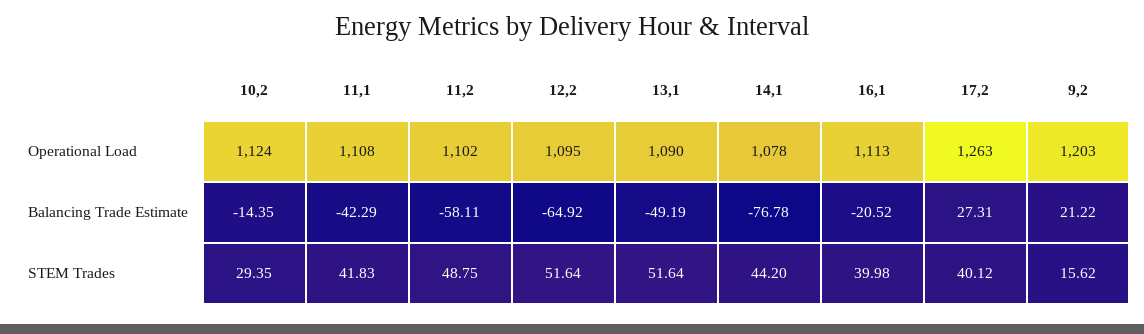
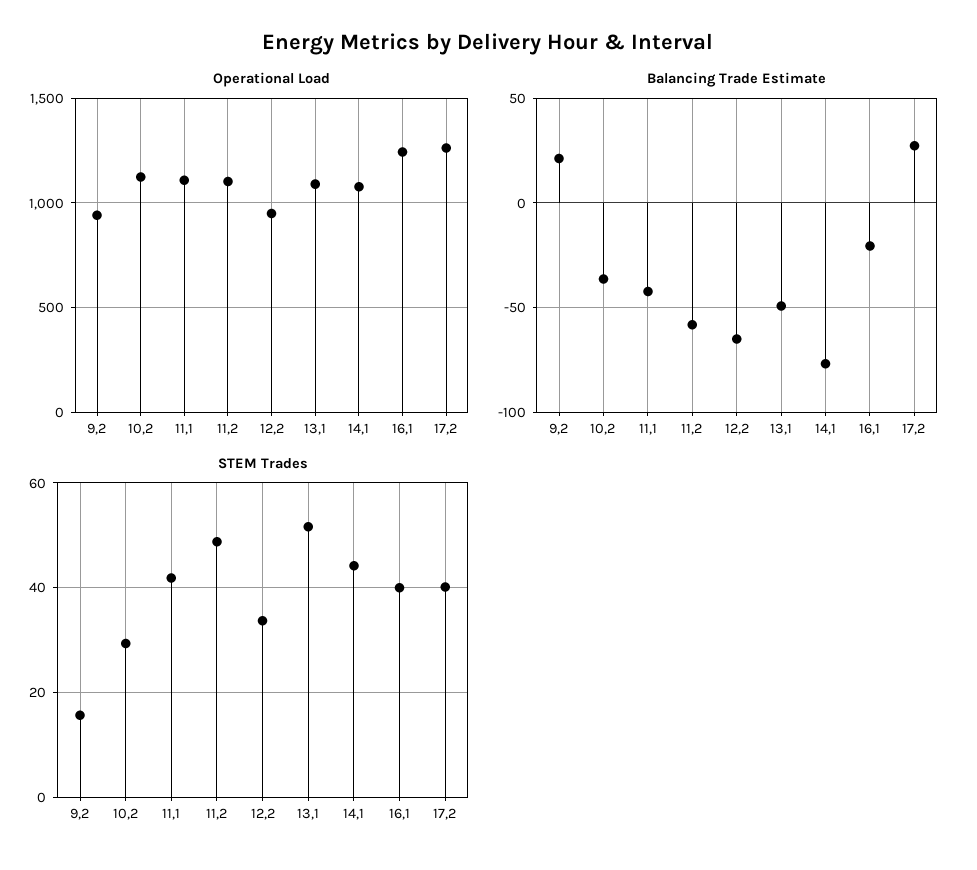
  {
    "Operational Load": {
      "10,2": 1124,
      "11,1": 1108,
      "11,2": 1102,
-     "12,2": 1095,
+     "12,2": 950,
      "13,1": 1090,
      "14,1": 1078,
-     "16,1": 1113,
+     "16,1": 1250,
      "17,2": 1263,
-     "9,2": 1203
+     "9,2": 950
    },
    "Balancing Trade Estimate": {
-     "10,2": -14.35,
+     "10,2": -35,
      "11,1": -42.29,
      "11,2": -58.11,
      "12,2": -64.92,
      "13,1": -49.19,
      "14,1": -76.78,
      "16,1": -20.52,
      "17,2": 27.31,
      "9,2": 21.22
    },
    "STEM Trades": {
      "10,2": 29.35,
      "11,1": 41.83,
      "11,2": 48.75,
-     "12,2": 51.64,
+     "12,2": 34,
      "13,1": 51.64,
      "14,1": 44.2,
      "16,1": 39.98,
      "17,2": 40.12,
      "9,2": 15.62
    }
  }

